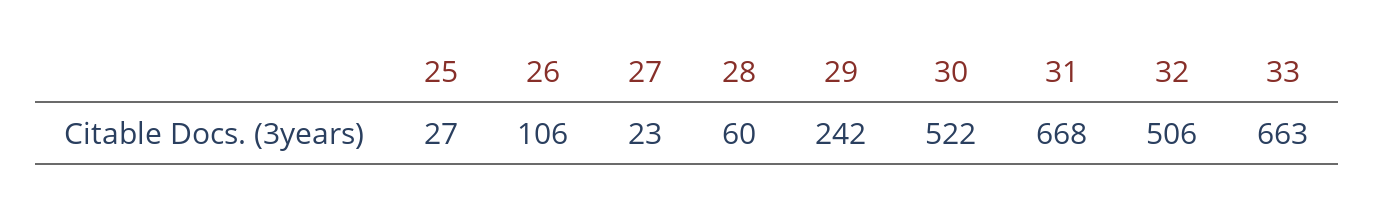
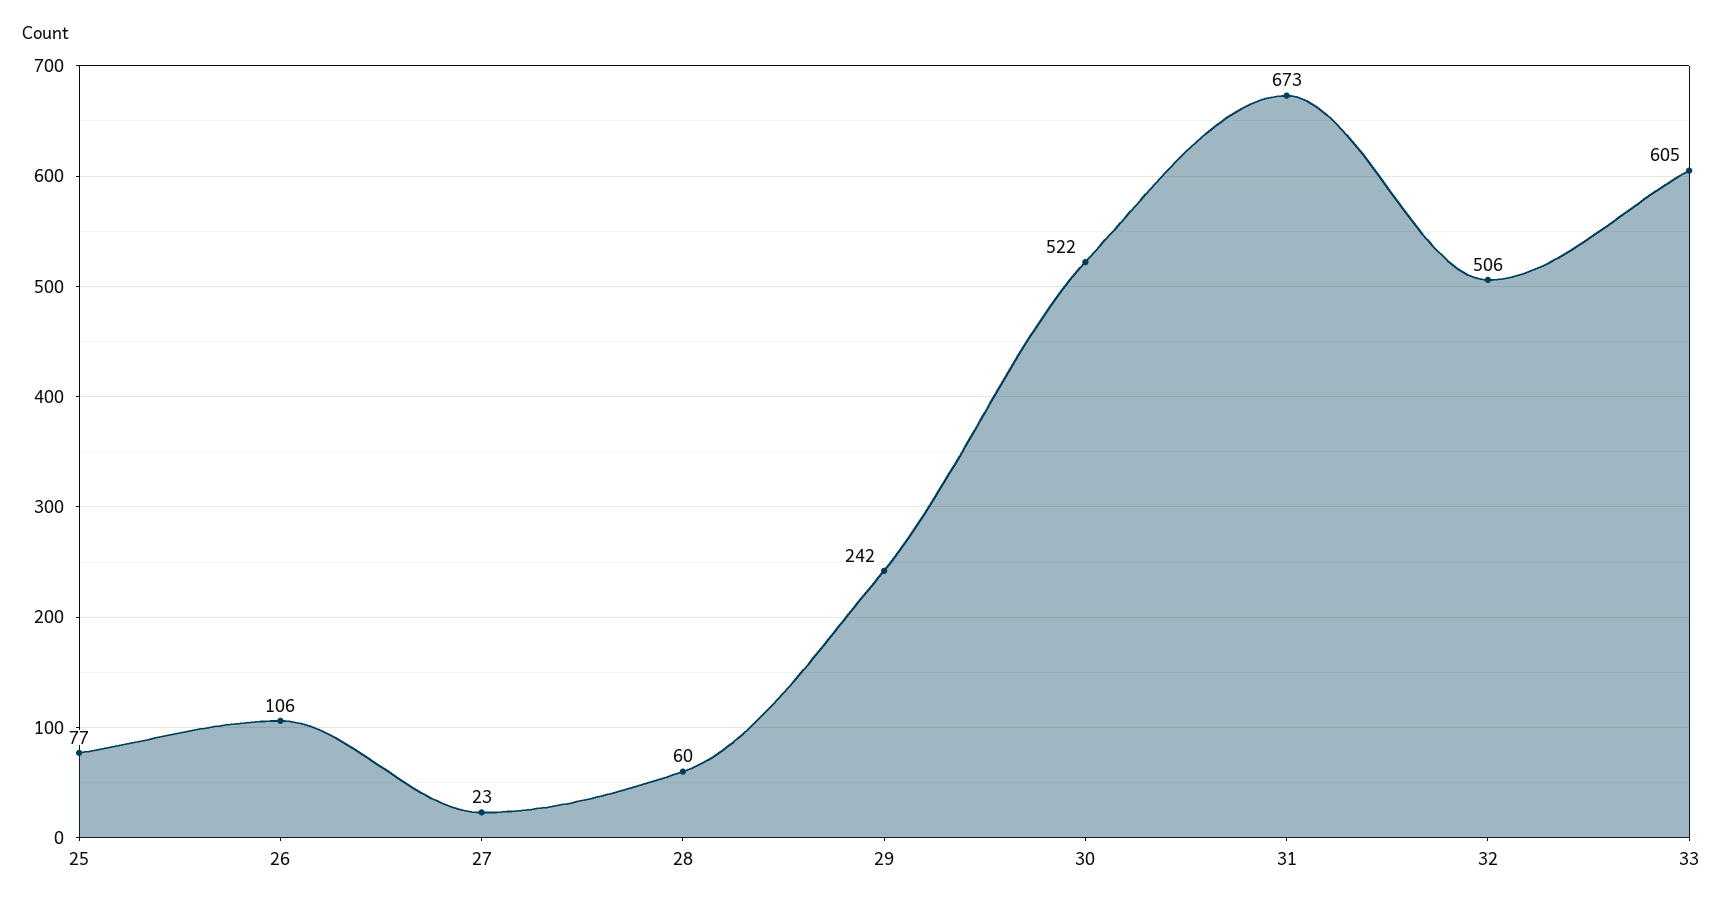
  {
-   "25": 27,
+   "25": 77,
    "26": 106,
    "27": 23,
    "28": 60,
    "29": 242,
    "30": 522,
-   "31": 668,
+   "31": 673,
    "32": 506,
-   "33": 663
+   "33": 605
  }

